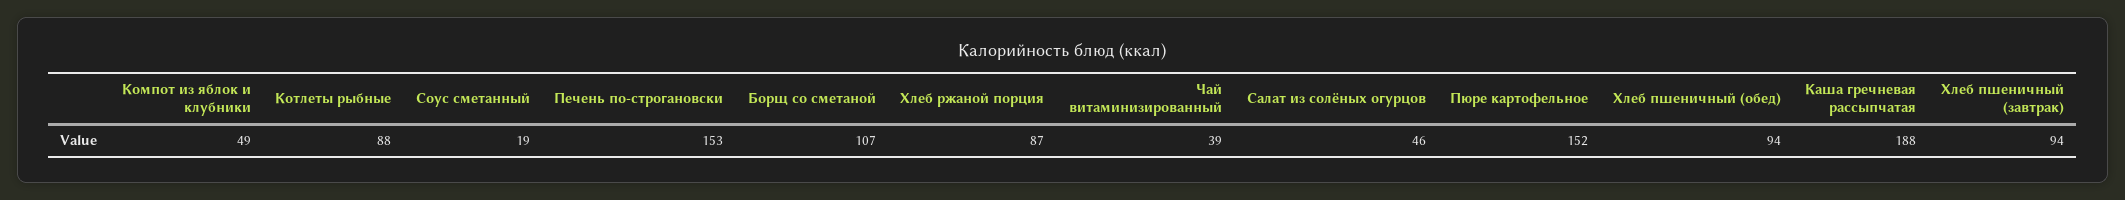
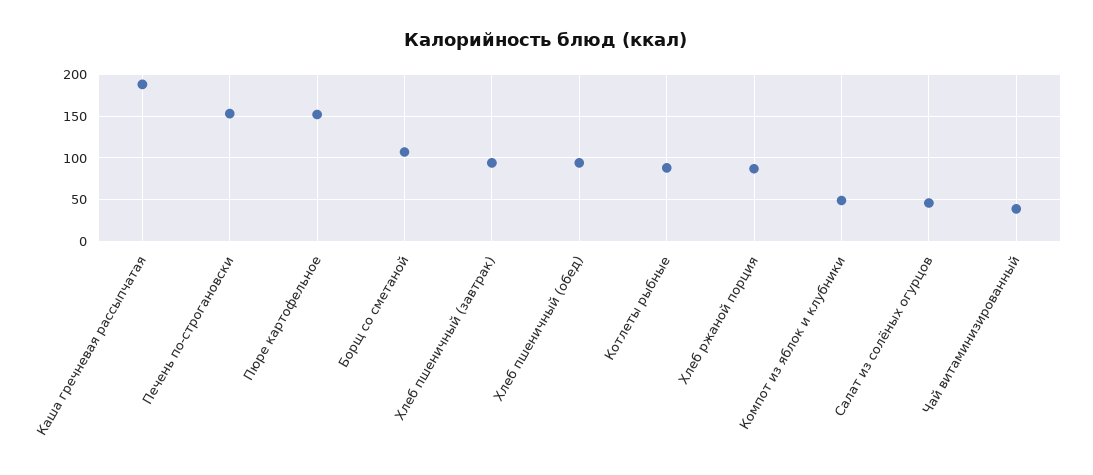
  {
    "Компот из яблок и клубники": 49,
    "Котлеты рыбные": 88,
-   "Соус сметанный": 19,
    "Печень по-строгановски": 153,
    "Борщ со сметаной": 107,
    "Хлеб ржаной порция": 87,
    "Чай витаминизированный": 39,
    "Салат из солёных огурцов": 46,
    "Пюре картофельное": 152,
    "Хлеб пшеничный (обед)": 94,
    "Каша гречневая рассыпчатая": 188,
    "Хлеб пшеничный (завтрак)": 94
  }

